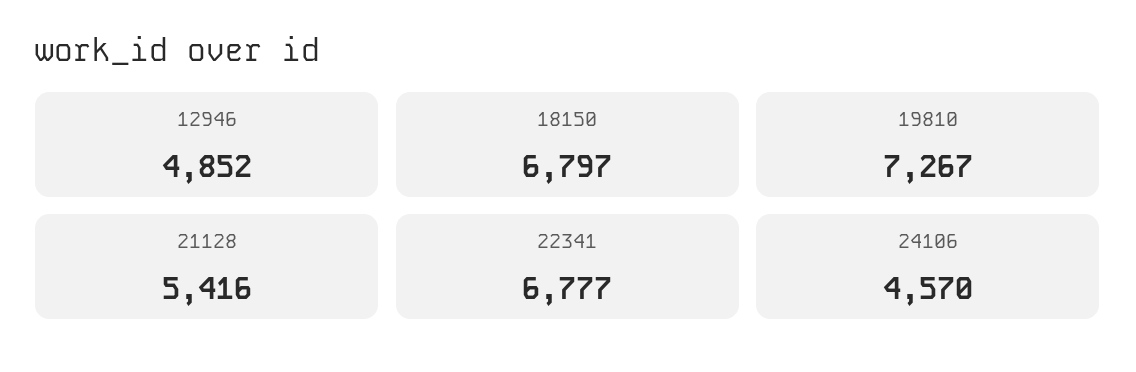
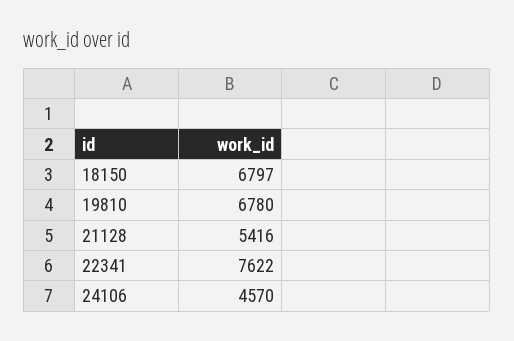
  {
-   "12946": 4852,
    "18150": 6797,
-   "19810": 7267,
+   "19810": 6780,
    "21128": 5416,
-   "22341": 6777,
+   "22341": 7622,
    "24106": 4570
  }

